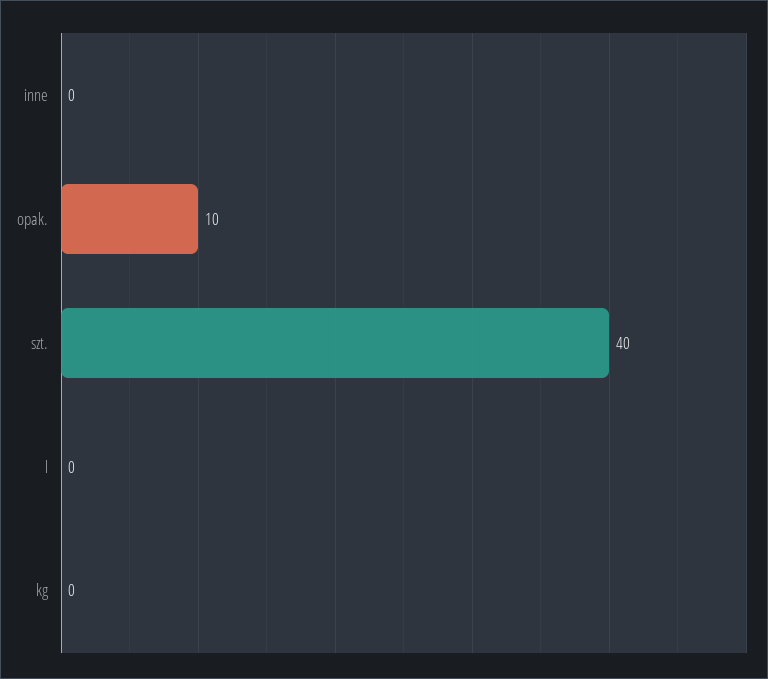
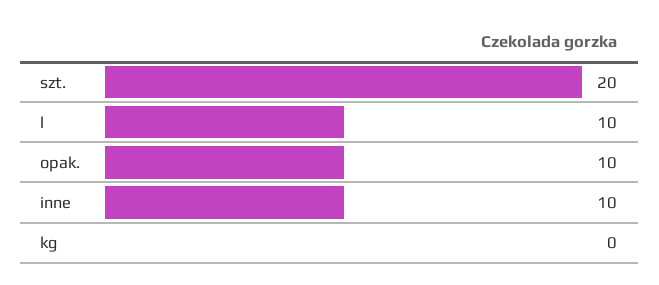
  {
-   "inne": 0,
+   "inne": 10,
    "opak.": 10,
-   "szt.": 40,
+   "szt.": 20,
-   "l": 0,
+   "l": 10,
    "kg": 0
  }

